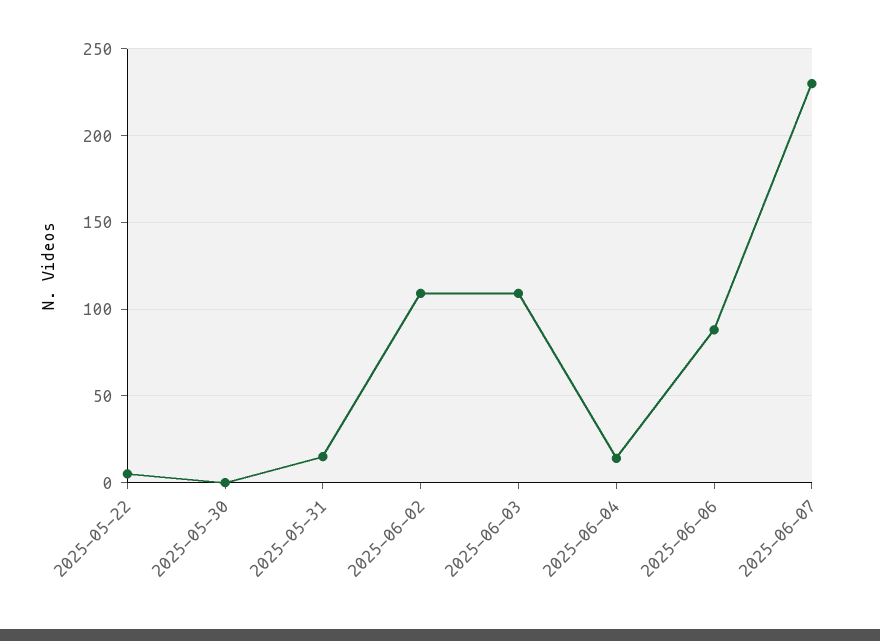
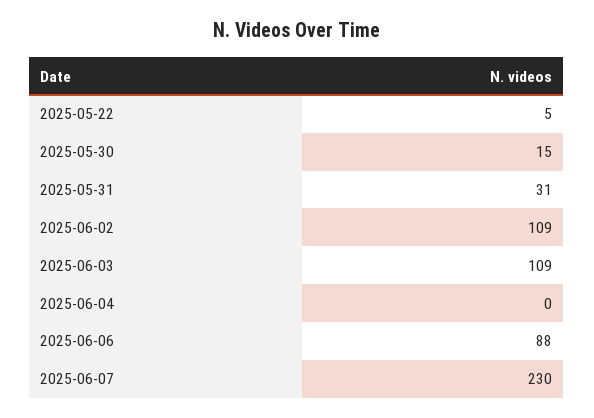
  {
    "2025-05-22": 5,
-   "2025-05-30": 0,
+   "2025-05-30": 15,
-   "2025-05-31": 15,
+   "2025-05-31": 31,
    "2025-06-02": 109,
    "2025-06-03": 109,
-   "2025-06-04": 15,
+   "2025-06-04": 0,
    "2025-06-06": 88,
    "2025-06-07": 230
  }

